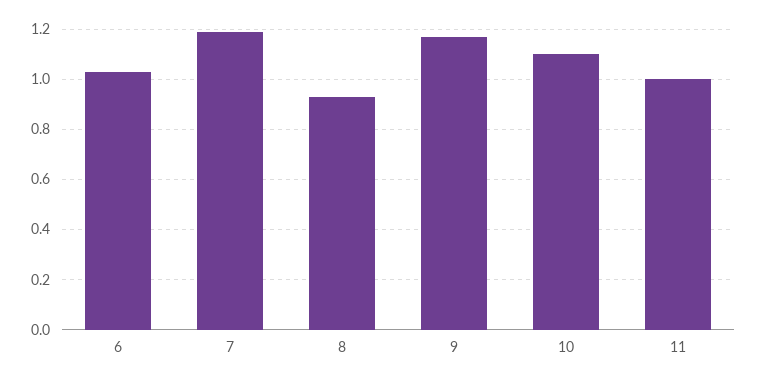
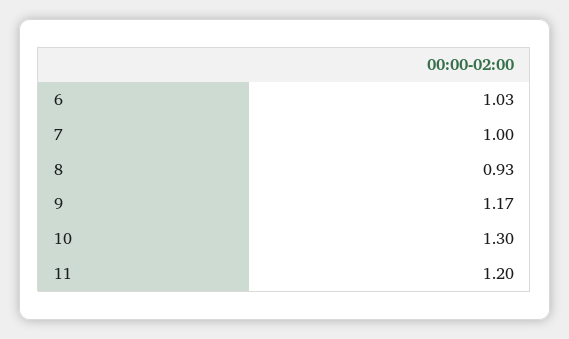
  {
    "6": 1.03,
-   "7": 1.2,
+   "7": 1,
    "8": 0.93,
    "9": 1.17,
-   "10": 1.1,
+   "10": 1.3,
-   "11": 1
+   "11": 1.2
  }

